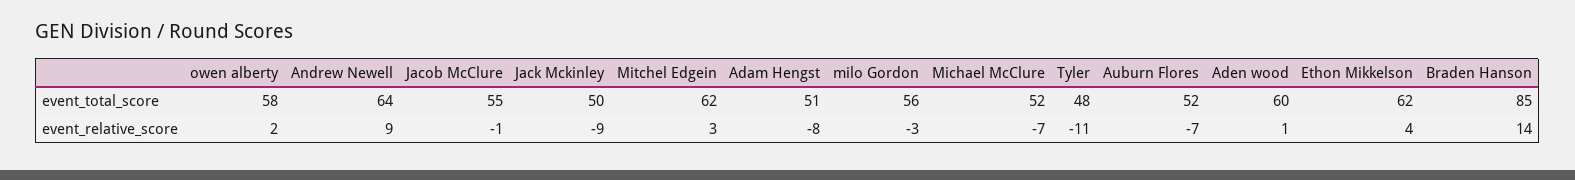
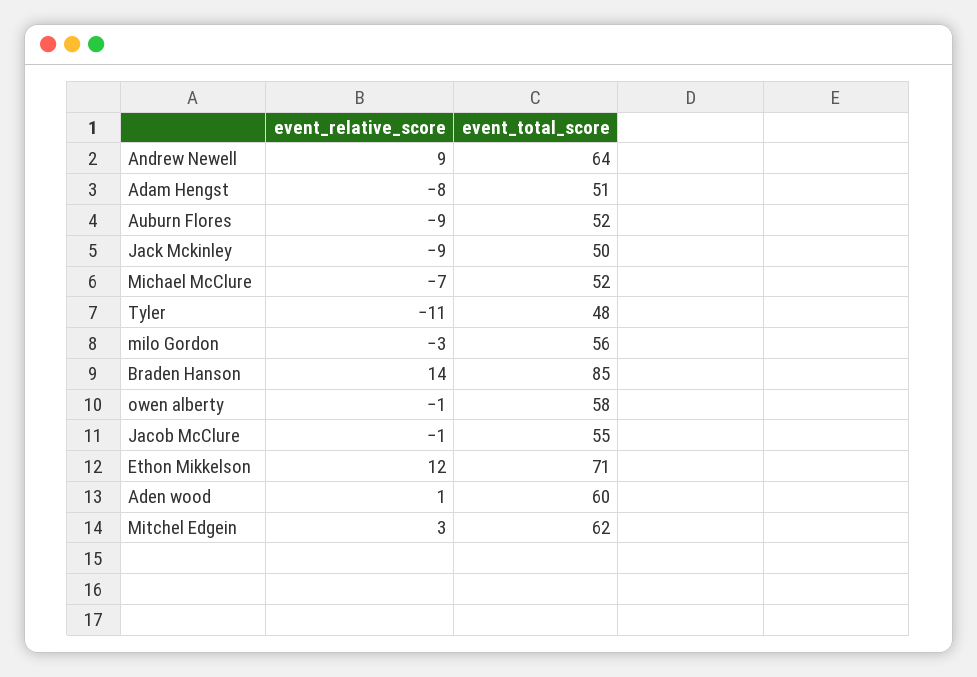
  {
    "owen alberty": {
      "event_total_score": 58,
-     "event_relative_score": 2
+     "event_relative_score": -1
    },
    "Andrew Newell": {
      "event_total_score": 64,
      "event_relative_score": 9
    },
    "Jacob McClure": {
      "event_total_score": 55,
      "event_relative_score": -1
    },
    "Jack Mckinley": {
      "event_total_score": 50,
      "event_relative_score": -9
    },
    "Mitchel Edgein": {
      "event_total_score": 62,
      "event_relative_score": 3
    },
    "Adam Hengst": {
      "event_total_score": 51,
      "event_relative_score": -8
    },
    "milo Gordon": {
      "event_total_score": 56,
      "event_relative_score": -3
    },
    "Michael McClure": {
      "event_total_score": 52,
      "event_relative_score": -7
    },
    "Tyler": {
      "event_total_score": 48,
      "event_relative_score": -11
    },
    "Auburn Flores": {
      "event_total_score": 52,
-     "event_relative_score": -7
+     "event_relative_score": -9
    },
    "Aden wood": {
      "event_total_score": 60,
      "event_relative_score": 1
    },
    "Ethon Mikkelson": {
-     "event_total_score": 62,
+     "event_total_score": 71,
-     "event_relative_score": 4
+     "event_relative_score": 12
    },
    "Braden Hanson": {
      "event_total_score": 85,
      "event_relative_score": 14
    }
  }

